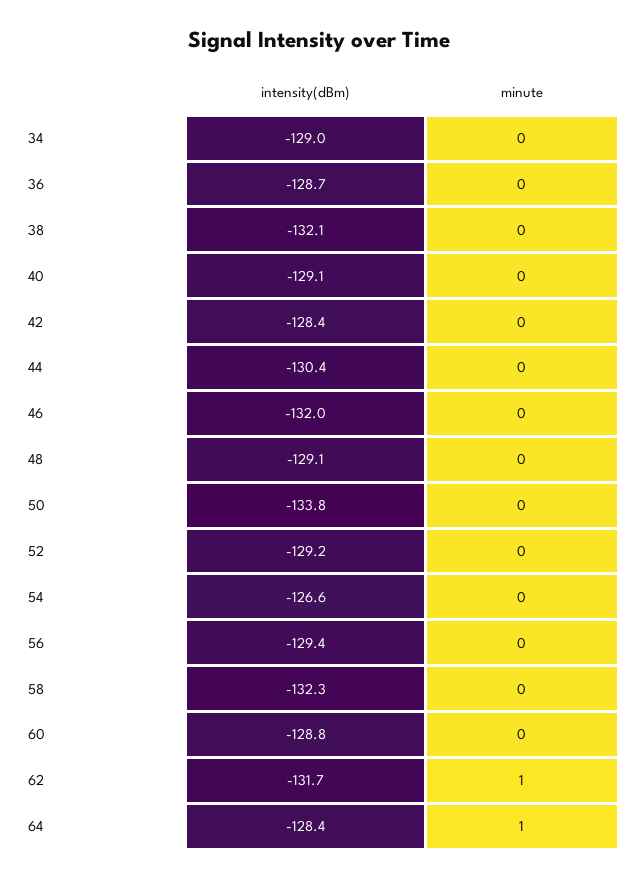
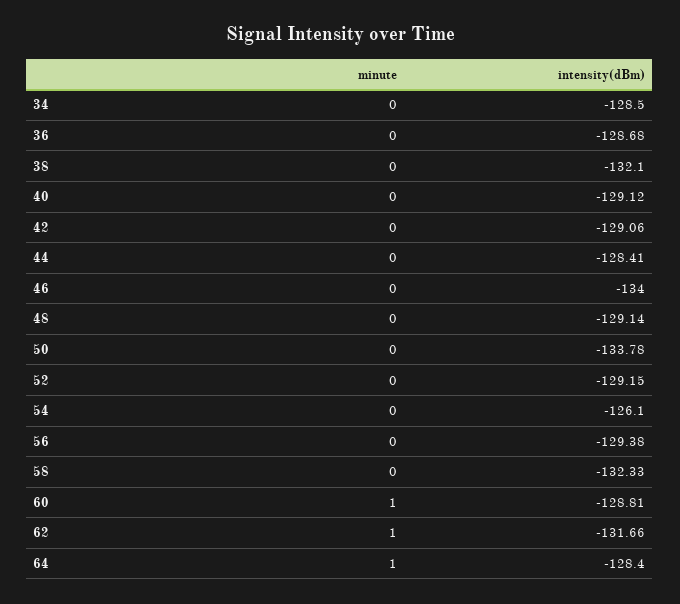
  {
    "intensity(dBm)": {
-     "34": -129,
+     "34": -128.5,
      "36": -128.68,
      "38": -132.1,
      "40": -129.12,
-     "42": -128.4,
+     "42": -129.06,
-     "44": -130.4,
+     "44": -128.41,
-     "46": -132,
+     "46": -134,
      "48": -129.14,
      "50": -133.78,
      "52": -129.15,
-     "54": -126.6,
+     "54": -126.1,
      "56": -129.38,
      "58": -132.33,
      "60": -128.81,
      "62": -131.66,
      "64": -128.4
    },
    "minute": {
      "34": 0,
      "36": 0,
      "38": 0,
      "40": 0,
      "42": 0,
      "44": 0,
      "46": 0,
      "48": 0,
      "50": 0,
      "52": 0,
      "54": 0,
      "56": 0,
      "58": 0,
-     "60": 0,
+     "60": 1,
      "62": 1,
      "64": 1
    }
  }

